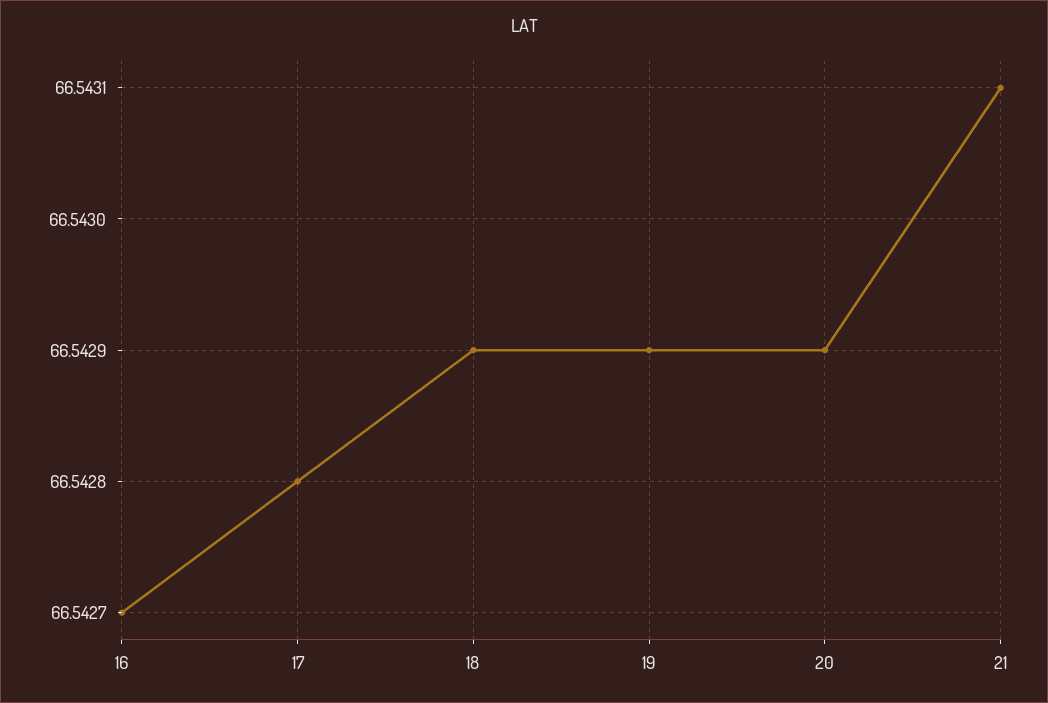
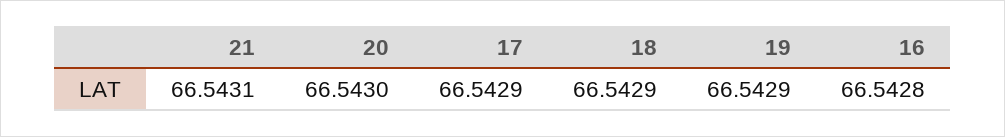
  {
-   "16": 66.5427,
+   "16": 66.5428,
-   "17": 66.5428,
+   "17": 66.5429,
    "18": 66.5429,
    "19": 66.5429,
-   "20": 66.5429,
+   "20": 66.543,
    "21": 66.5431
  }

